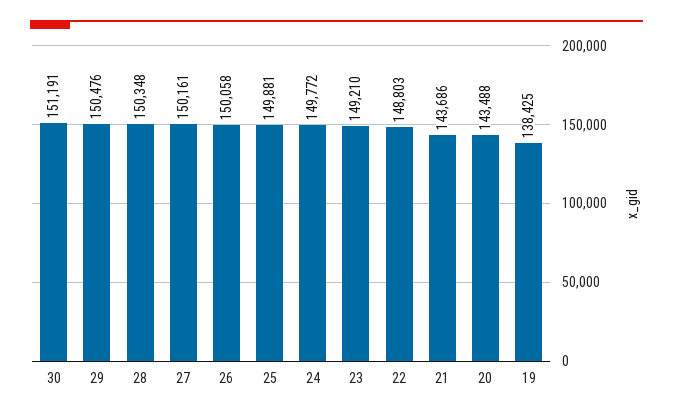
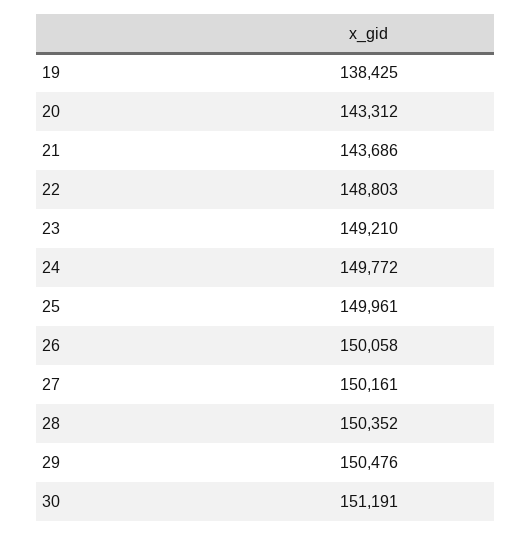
  {
    "30": 151191,
    "29": 150476,
-   "28": 150348,
+   "28": 150352,
    "27": 150161,
    "26": 150058,
-   "25": 149881,
+   "25": 149961,
    "24": 149772,
    "23": 149210,
    "22": 148803,
    "21": 143686,
-   "20": 143488,
+   "20": 143312,
    "19": 138425
  }

